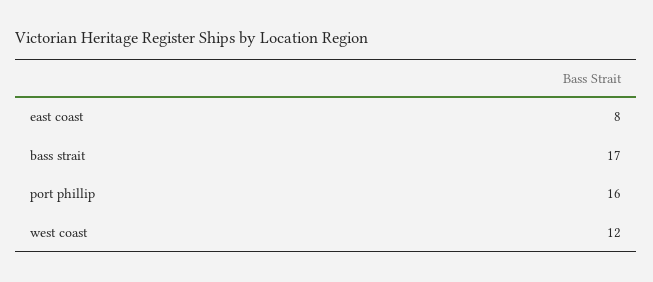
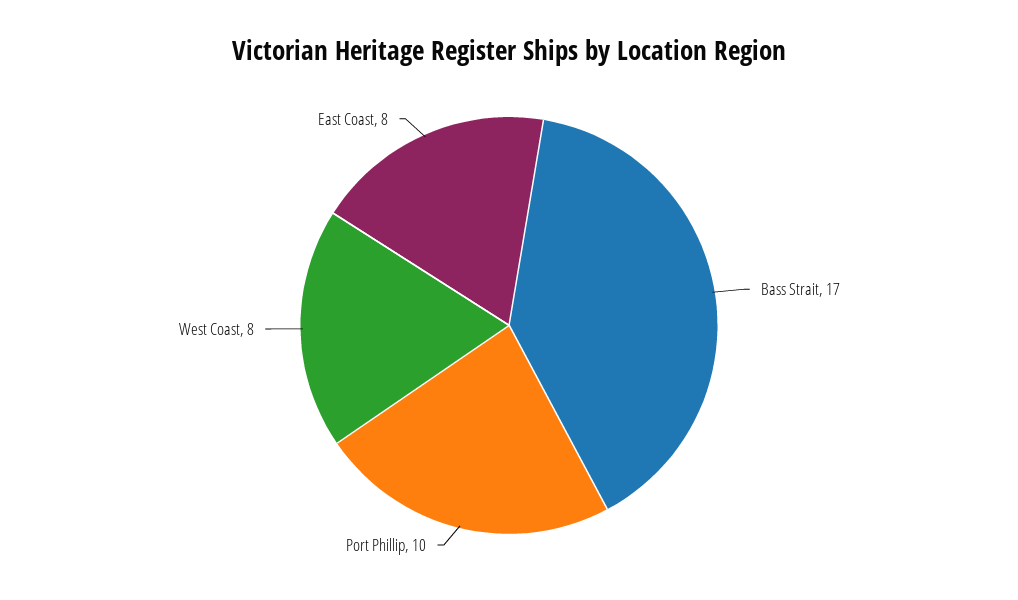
  {
    "east coast": 8,
    "bass strait": 17,
-   "port phillip": 16,
+   "port phillip": 10,
-   "west coast": 12
+   "west coast": 8
  }

